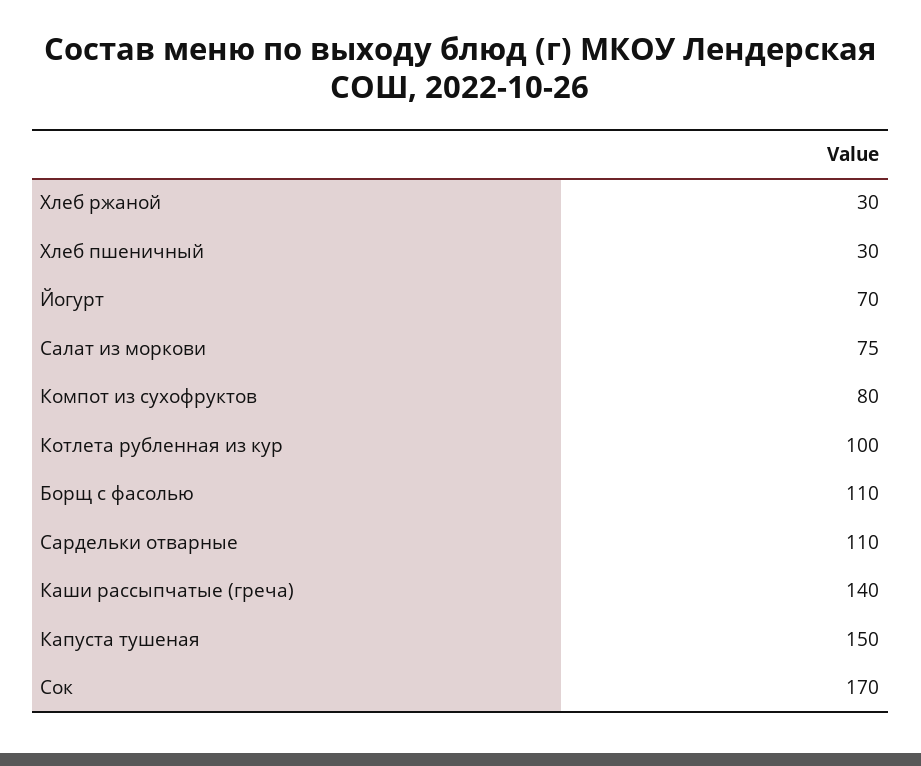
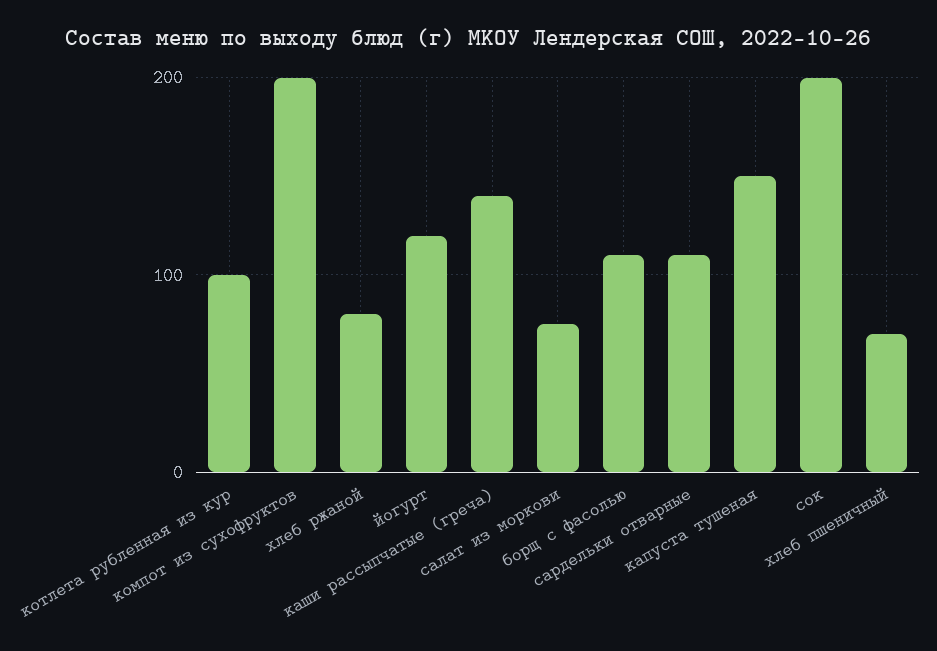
  {
-   "Хлеб ржаной": 30,
+   "Хлеб ржаной": 80,
-   "Хлеб пшеничный": 30,
+   "Хлеб пшеничный": 70,
-   "Йогурт": 70,
+   "Йогурт": 120,
    "Салат из моркови": 75,
-   "Компот из сухофруктов": 80,
+   "Компот из сухофруктов": 200,
    "Котлета рубленная из кур": 100,
    "Борщ с фасолью": 110,
    "Сардельки отварные": 110,
    "Каши рассыпчатые (греча)": 140,
    "Капуста тушеная": 150,
-   "Сок": 170
+   "Сок": 200
  }

